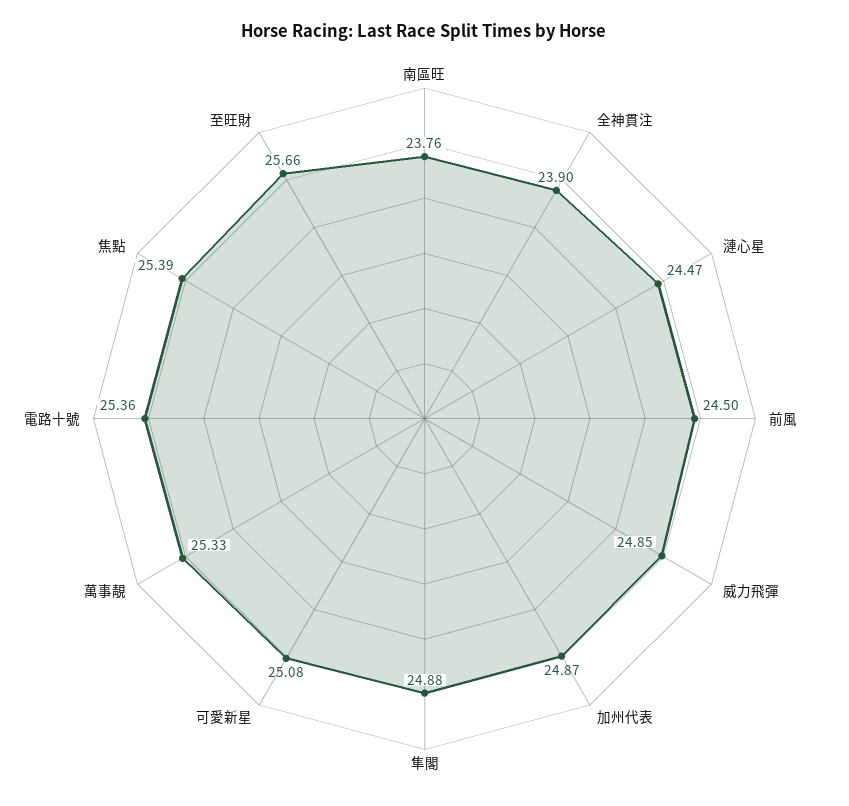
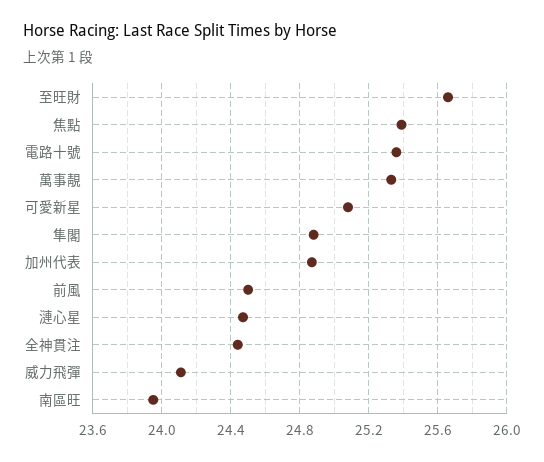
  {
-   "南區旺": 23.76,
+   "南區旺": 23.95,
-   "全神貫注": 23.9,
+   "全神貫注": 24.45,
    "漣心星": 24.47,
    "前風": 24.5,
-   "威力飛彈": 24.85,
+   "威力飛彈": 24.1,
    "加州代表": 24.87,
    "隼閣": 24.88,
    "可愛新星": 25.08,
    "萬事靚": 25.33,
    "電路十號": 25.36,
    "焦點": 25.39,
    "至旺財": 25.66
  }

